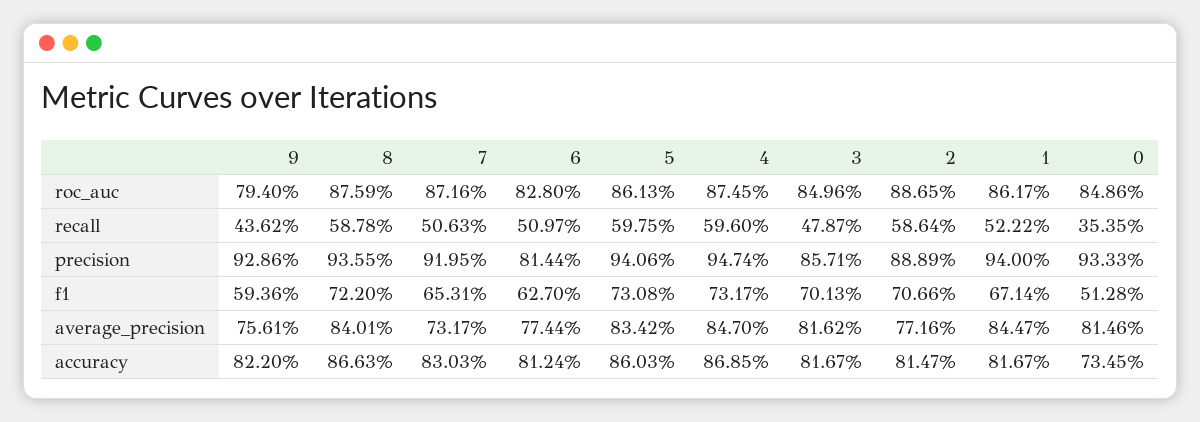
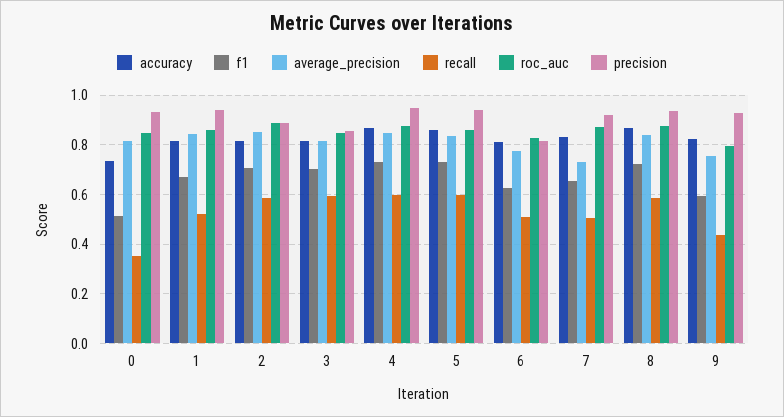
  {
    "roc_auc": {
      "9": 0.794,
      "8": 0.8759,
      "7": 0.8716,
      "6": 0.828,
      "5": 0.8613,
      "4": 0.8745,
      "3": 0.8496,
      "2": 0.8865,
      "1": 0.8617,
      "0": 0.8486
    },
    "recall": {
      "9": 0.4362,
      "8": 0.5878,
      "7": 0.5063,
      "6": 0.5097,
      "5": 0.5975,
      "4": 0.596,
-     "3": 0.4787,
+     "3": 0.6,
      "2": 0.5864,
      "1": 0.5222,
      "0": 0.3535
    },
    "precision": {
      "9": 0.9286,
      "8": 0.9355,
      "7": 0.9195,
      "6": 0.8144,
      "5": 0.9406,
      "4": 0.9474,
      "3": 0.8571,
      "2": 0.8889,
      "1": 0.94,
      "0": 0.9333
    },
    "f1": {
      "9": 0.5936,
      "8": 0.722,
      "7": 0.6531,
      "6": 0.627,
      "5": 0.7308,
      "4": 0.7317,
      "3": 0.7013,
      "2": 0.7066,
      "1": 0.6714,
      "0": 0.5128
    },
    "average_precision": {
      "9": 0.7561,
      "8": 0.8401,
      "7": 0.7317,
      "6": 0.7744,
      "5": 0.8342,
      "4": 0.847,
      "3": 0.8162,
-     "2": 0.7716,
+     "2": 0.85,
      "1": 0.8447,
      "0": 0.8146
    },
    "accuracy": {
      "9": 0.822,
      "8": 0.8663,
      "7": 0.8303,
      "6": 0.8124,
      "5": 0.8603,
      "4": 0.8685,
      "3": 0.8167,
      "2": 0.8147,
      "1": 0.8167,
      "0": 0.7345
    }
  }

